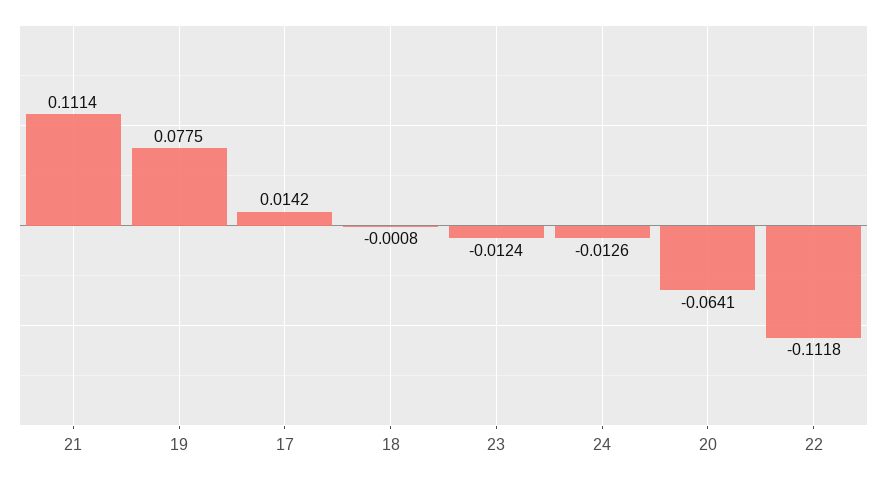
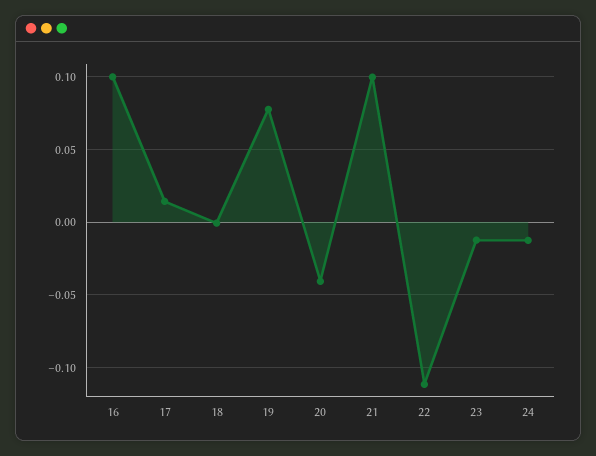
  {
-   "21": 0.1114,
+   "21": 0.1,
    "19": 0.0775,
    "17": 0.0142,
    "18": -0.0008,
    "23": -0.0124,
    "24": -0.0126,
-   "20": -0.0641,
+   "20": -0.04,
-   "22": -0.1118
+   "22": -0.1118,
+   "16": 0.1
  }

